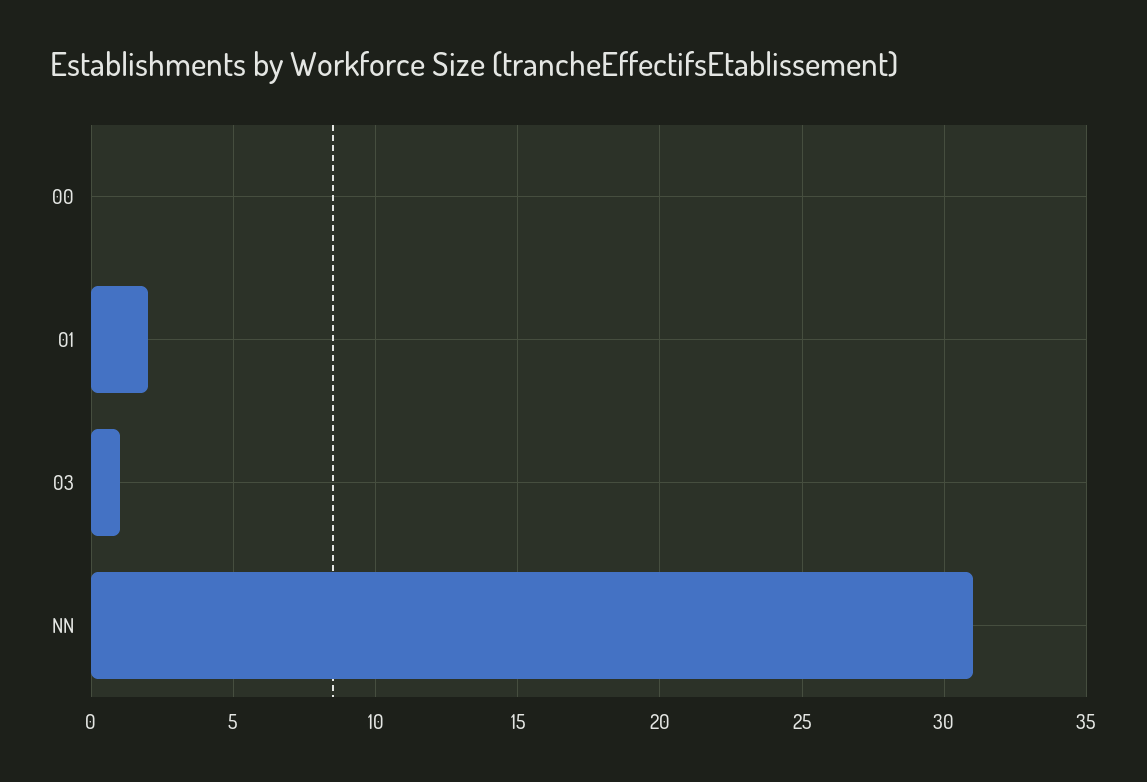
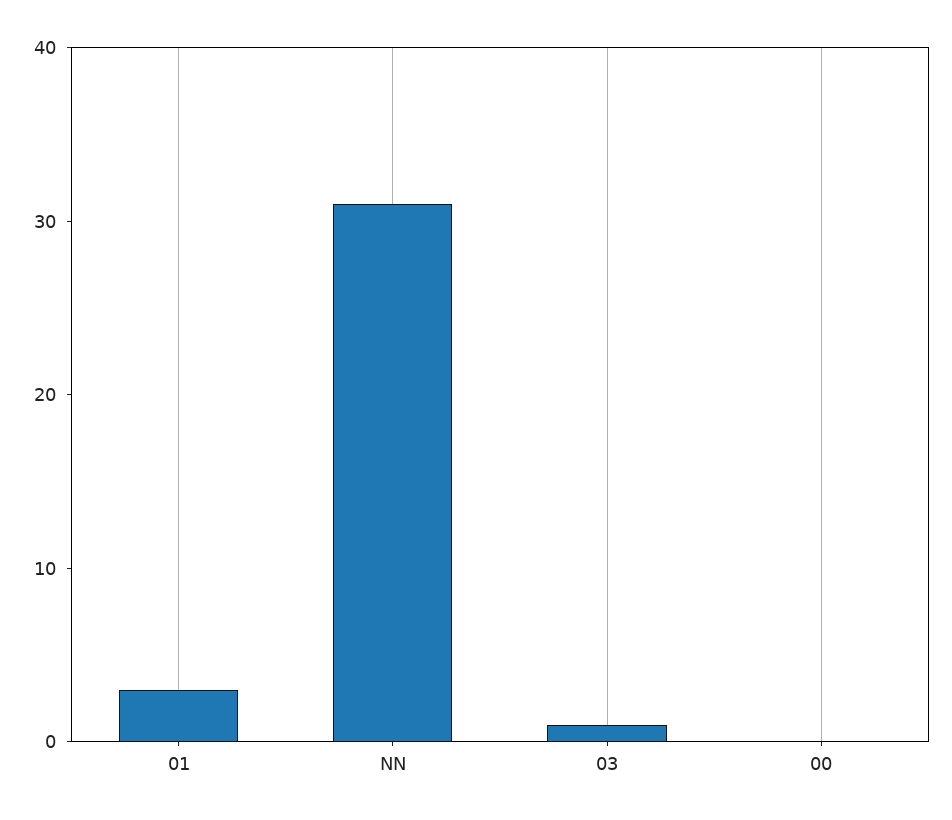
  {
    "00": 0,
-   "01": 2,
+   "01": 3,
    "03": 1,
    "NN": 31
  }

